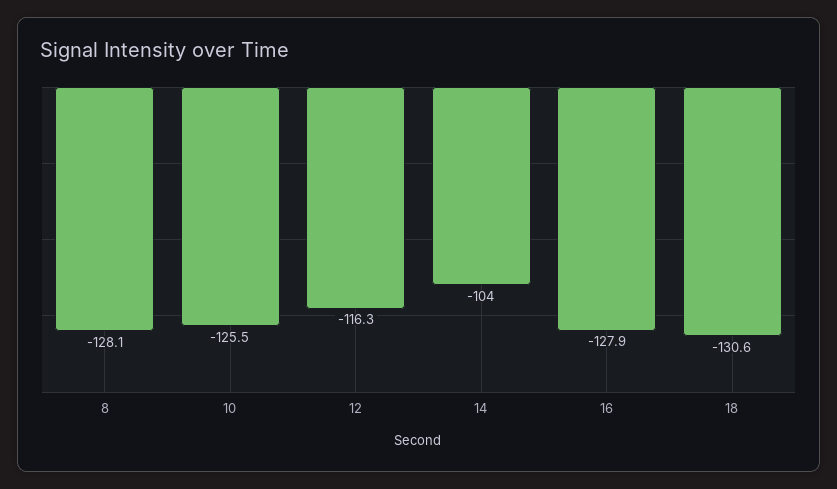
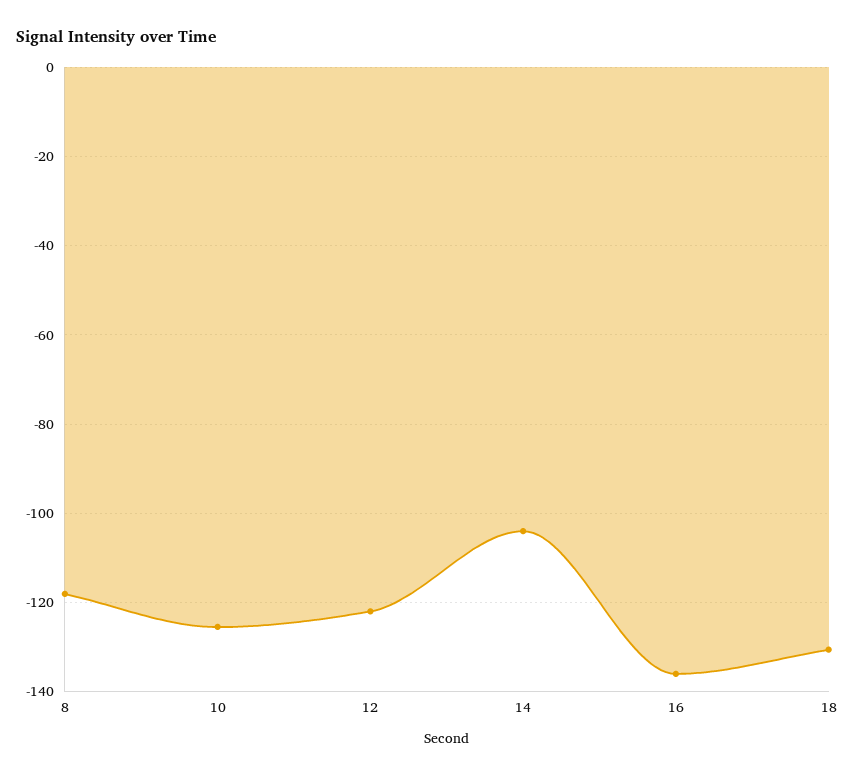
  {
-   "8": -128.1,
+   "8": -118,
    "10": -125.5,
-   "12": -116.3,
+   "12": -122,
    "14": -104,
-   "16": -127.9,
+   "16": -136,
    "18": -130.6
  }

